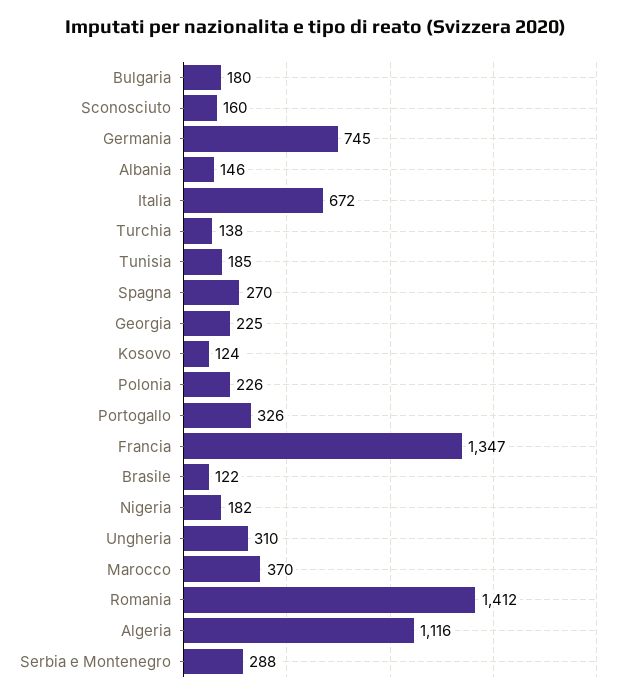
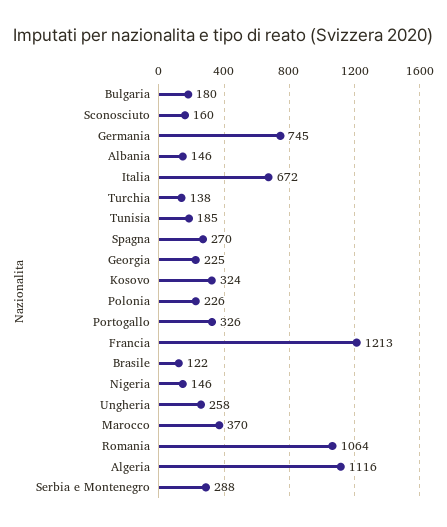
  {
    "Bulgaria": 180,
    "Sconosciuto": 160,
    "Germania": 745,
    "Albania": 146,
    "Italia": 672,
    "Turchia": 138,
    "Tunisia": 185,
    "Spagna": 270,
    "Georgia": 225,
-   "Kosovo": 124,
+   "Kosovo": 324,
    "Polonia": 226,
    "Portogallo": 326,
-   "Francia": 1347,
+   "Francia": 1213,
    "Brasile": 122,
-   "Nigeria": 182,
+   "Nigeria": 146,
-   "Ungheria": 310,
+   "Ungheria": 258,
    "Marocco": 370,
-   "Romania": 1412,
+   "Romania": 1064,
    "Algeria": 1116,
    "Serbia e Montenegro": 288
  }

